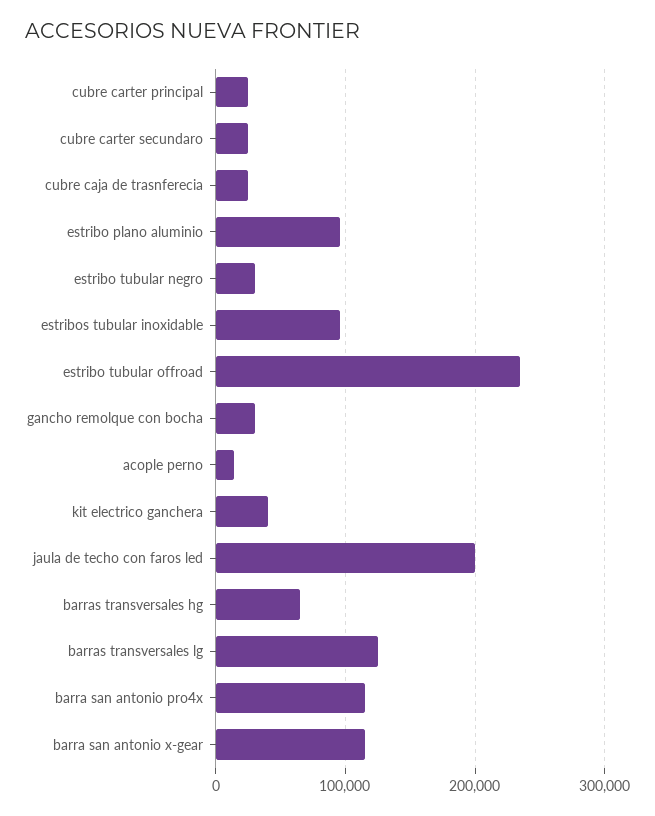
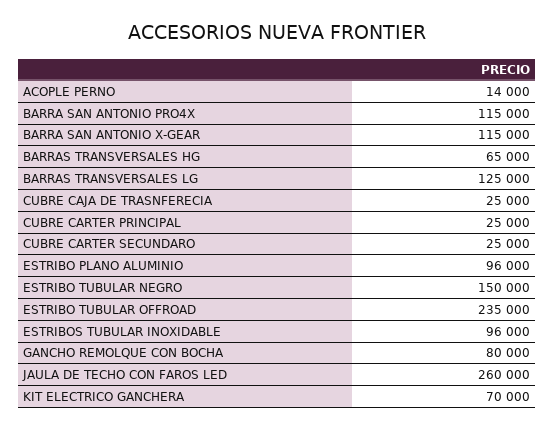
  {
    "cubre carter principal": 25000,
    "cubre carter secundaro": 25000,
    "cubre caja de trasnferecia": 25000,
    "estribo plano aluminio": 96000,
-   "estribo tubular negro": 30000,
+   "estribo tubular negro": 150000,
    "estribos tubular inoxidable": 96000,
    "estribo tubular offroad": 235000,
-   "gancho remolque con bocha": 30000,
+   "gancho remolque con bocha": 80000,
    "acople perno": 14000,
-   "kit electrico ganchera": 40000,
+   "kit electrico ganchera": 70000,
-   "jaula de techo con faros led": 200000,
+   "jaula de techo con faros led": 260000,
    "barras transversales hg": 65000,
    "barras transversales lg": 125000,
    "barra san antonio pro4x": 115000,
    "barra san antonio x-gear": 115000
  }

